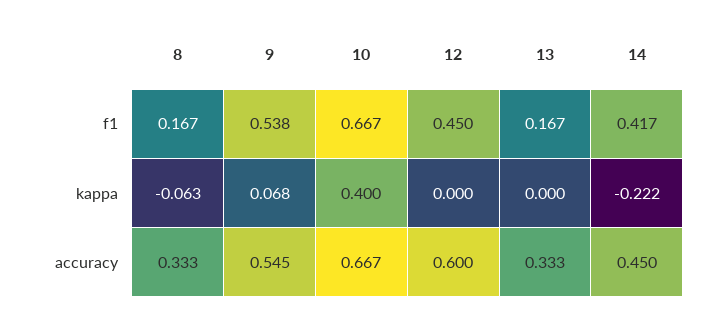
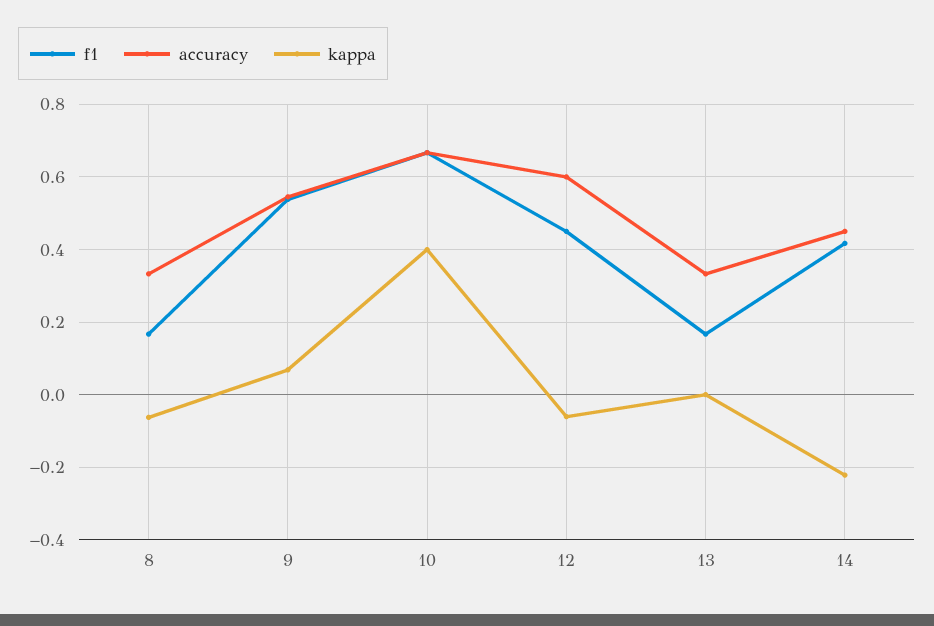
  {
    "f1": {
      "8": 0.167,
      "9": 0.538,
      "10": 0.667,
      "12": 0.45,
      "13": 0.167,
      "14": 0.417
    },
    "kappa": {
      "8": -0.063,
      "9": 0.068,
      "10": 0.4,
-     "12": 0,
+     "12": -0.06,
      "13": 0,
      "14": -0.222
    },
    "accuracy": {
      "8": 0.333,
      "9": 0.545,
      "10": 0.667,
      "12": 0.6,
      "13": 0.333,
      "14": 0.45
    }
  }

